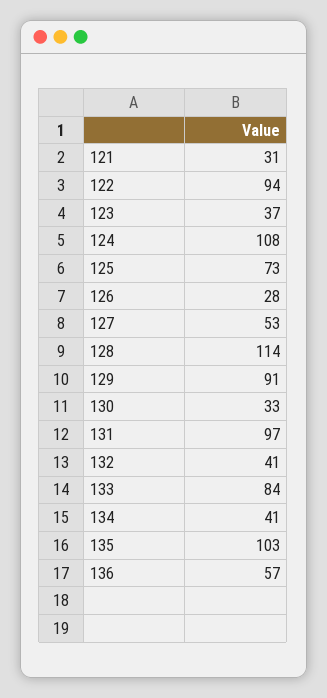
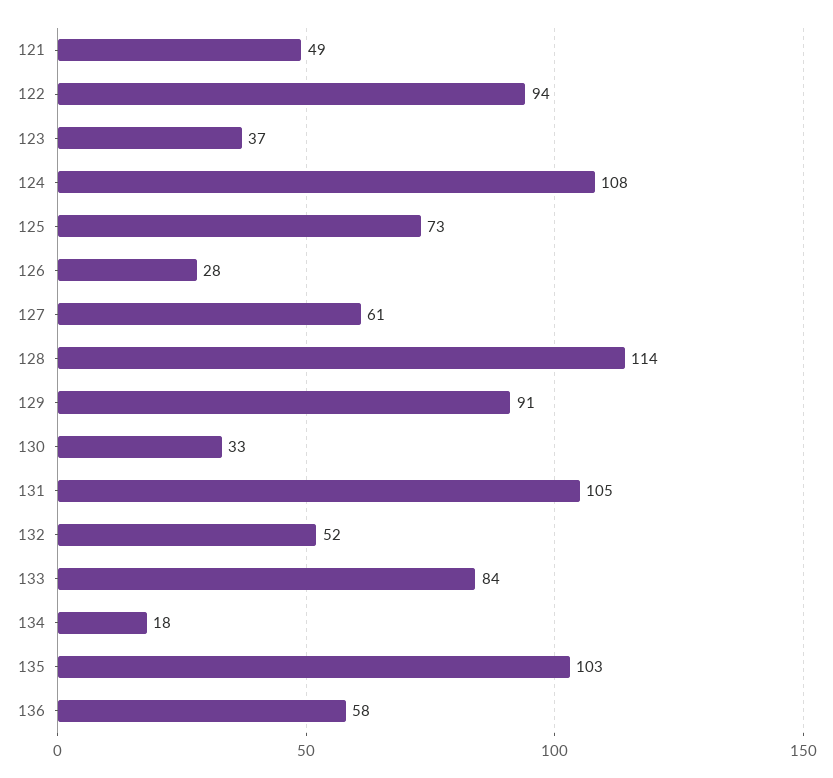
  {
-   "121": 31,
+   "121": 49,
    "122": 94,
    "123": 37,
    "124": 108,
    "125": 73,
    "126": 28,
-   "127": 53,
+   "127": 61,
    "128": 114,
    "129": 91,
    "130": 33,
-   "131": 97,
+   "131": 105,
-   "132": 41,
+   "132": 52,
    "133": 84,
-   "134": 41,
+   "134": 18,
    "135": 103,
-   "136": 57
+   "136": 58
  }

